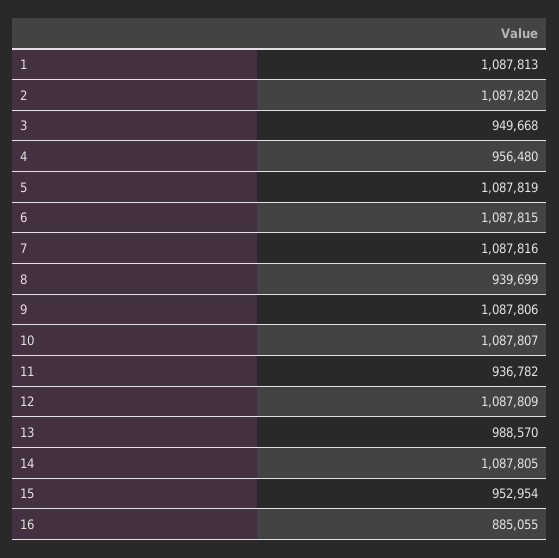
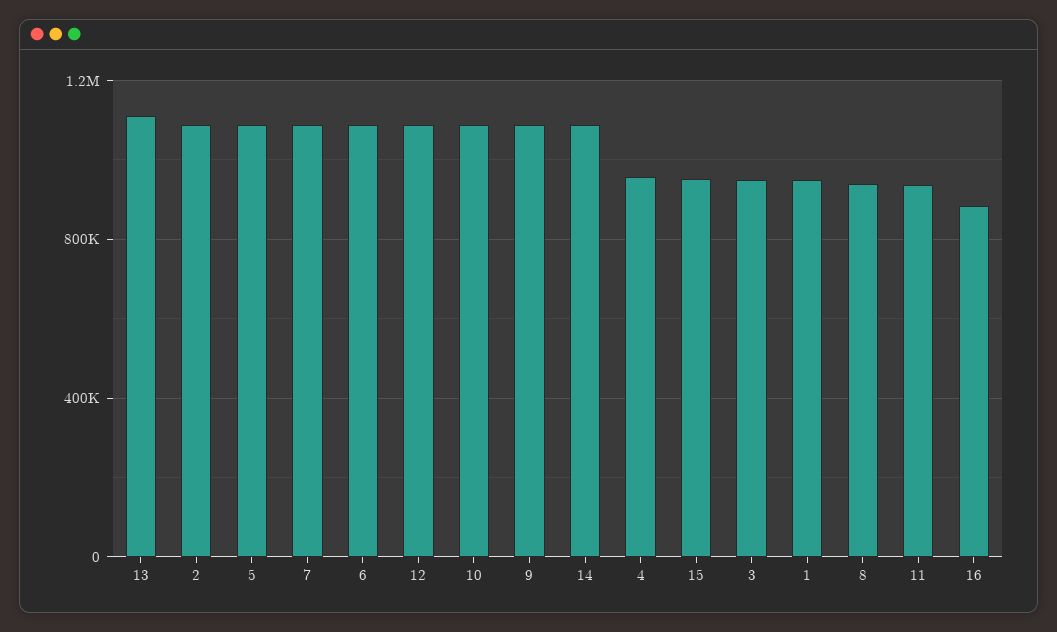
  {
-   "1": 1087813,
+   "1": 950000,
    "2": 1087820,
    "3": 949668,
    "4": 956480,
    "5": 1087819,
    "6": 1087815,
    "7": 1087816,
    "8": 939699,
    "9": 1087806,
    "10": 1087807,
    "11": 936782,
    "12": 1087809,
-   "13": 988570,
+   "13": 1100000,
    "14": 1087805,
    "15": 952954,
    "16": 885055
  }

